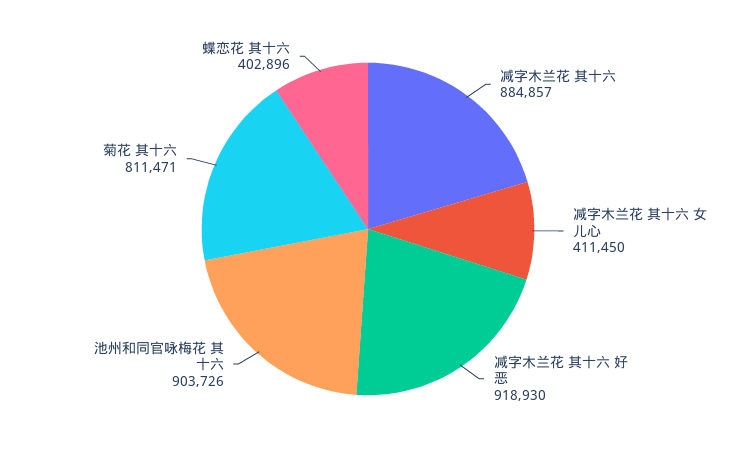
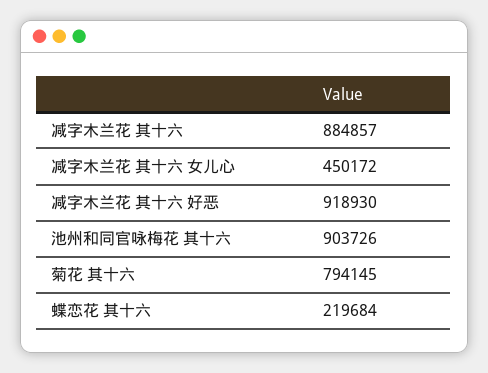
  {
    "减字木兰花 其十六": 884857,
-   "减字木兰花 其十六 女儿心": 411450,
+   "减字木兰花 其十六 女儿心": 450172,
    "减字木兰花 其十六 好恶": 918930,
    "池州和同官咏梅花 其十六": 903726,
-   "菊花 其十六": 811471,
+   "菊花 其十六": 794145,
-   "蝶恋花 其十六": 402896
+   "蝶恋花 其十六": 219684
  }

